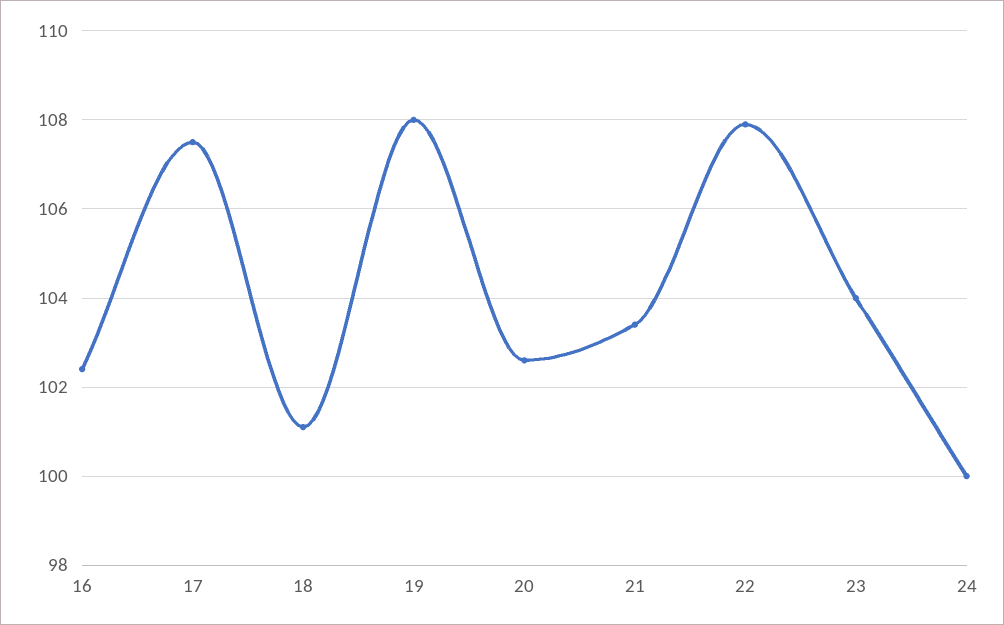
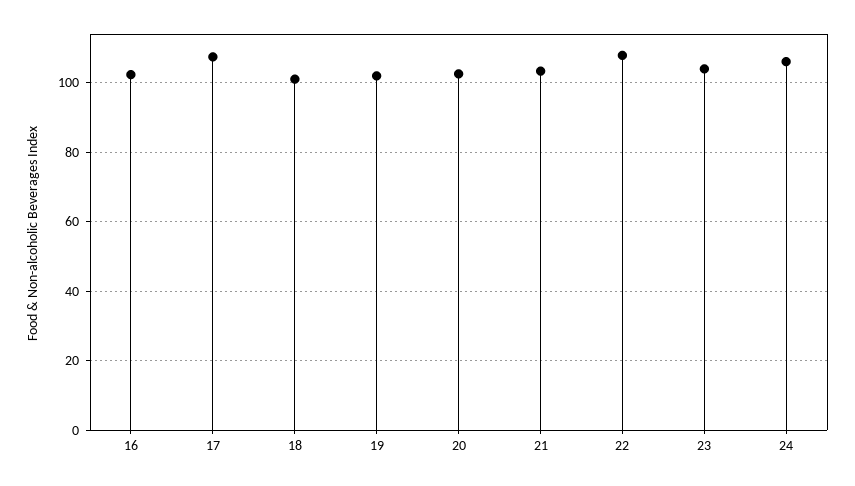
  {
    "16": 102.5,
    "17": 107.5,
    "18": 101,
-   "19": 108,
+   "19": 102,
    "20": 102.5,
    "21": 103.5,
    "22": 108,
    "23": 104,
-   "24": 100
+   "24": 106
  }

